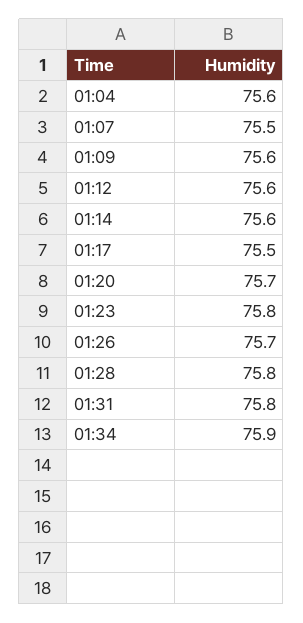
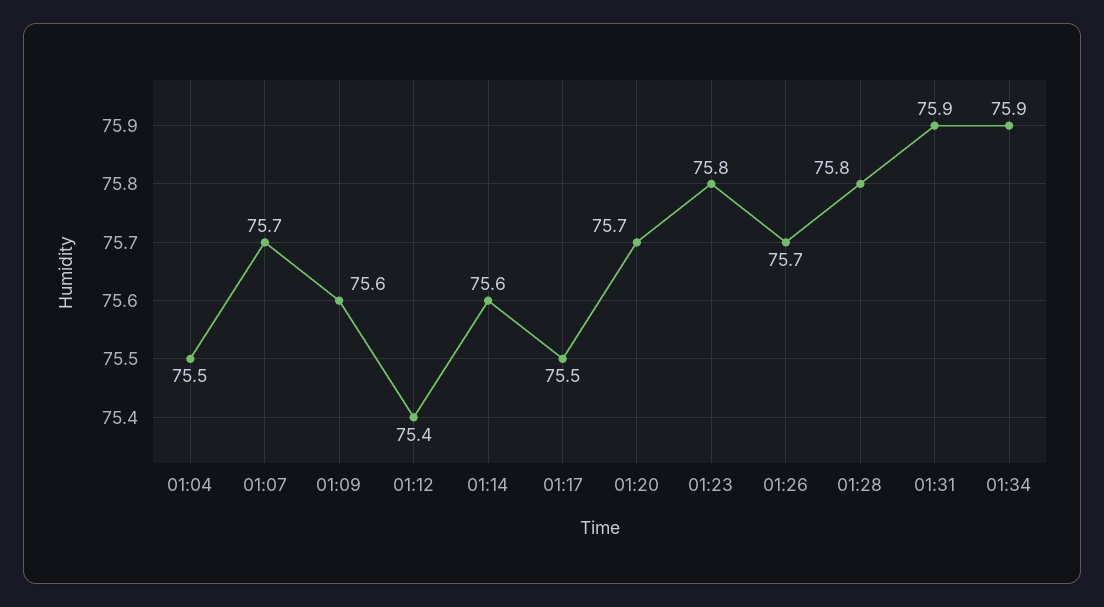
  {
-   "01:04": 75.6,
+   "01:04": 75.5,
-   "01:07": 75.5,
+   "01:07": 75.7,
    "01:09": 75.6,
-   "01:12": 75.6,
+   "01:12": 75.4,
    "01:14": 75.6,
    "01:17": 75.5,
    "01:20": 75.7,
    "01:23": 75.8,
    "01:26": 75.7,
    "01:28": 75.8,
-   "01:31": 75.8,
+   "01:31": 75.9,
    "01:34": 75.9
  }

